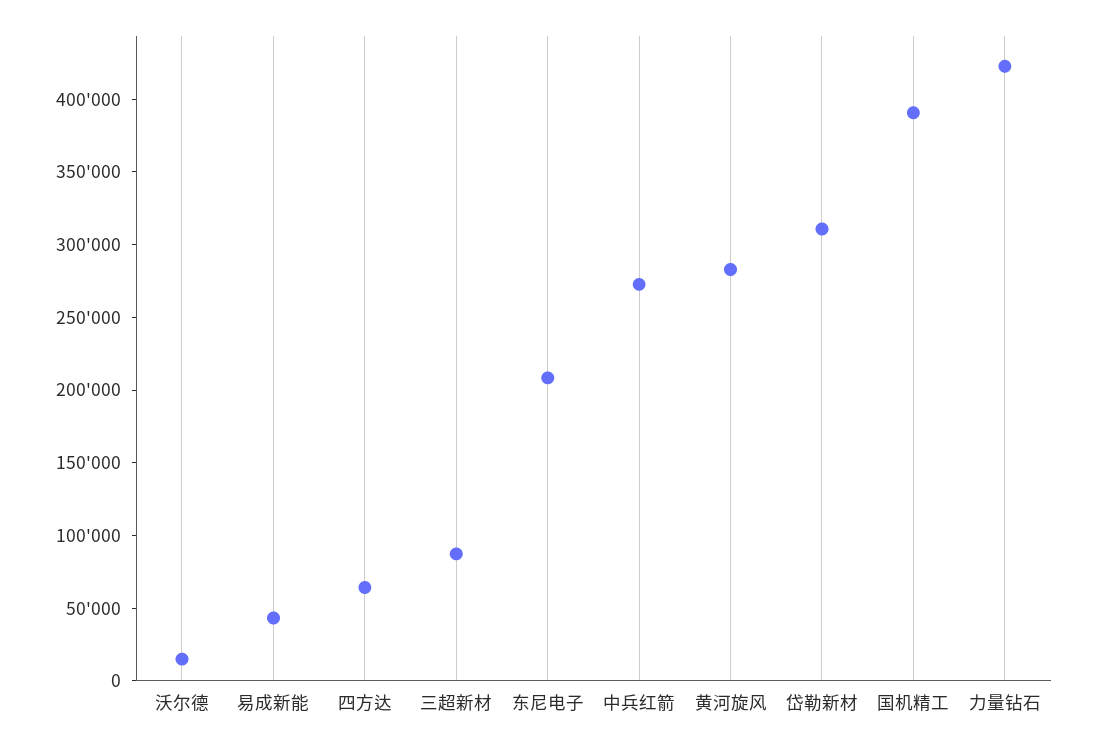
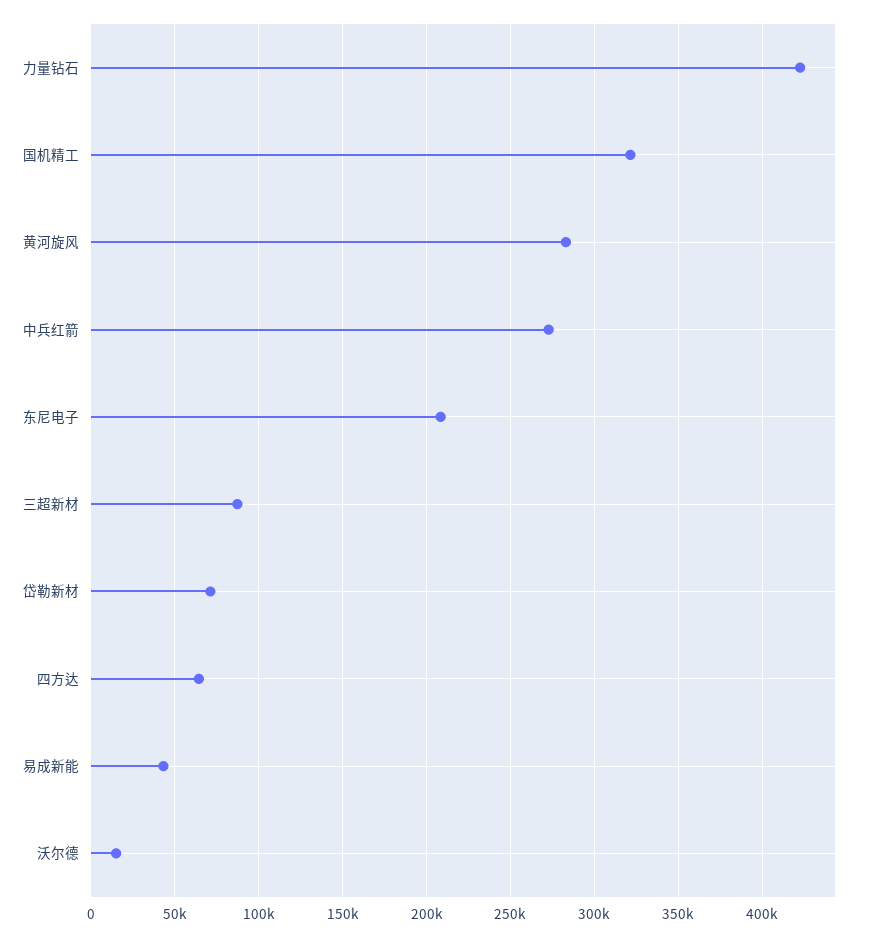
  {
    "沃尔德": 15000,
    "易成新能": 45000,
    "四方达": 65000,
    "三超新材": 85000,
    "东尼电子": 210000,
    "中兵红箭": 275000,
    "黄河旋风": 285000,
-   "岱勒新材": 310000,
+   "岱勒新材": 70000,
-   "国机精工": 390000,
+   "国机精工": 320000,
    "力量钻石": 425000
  }

